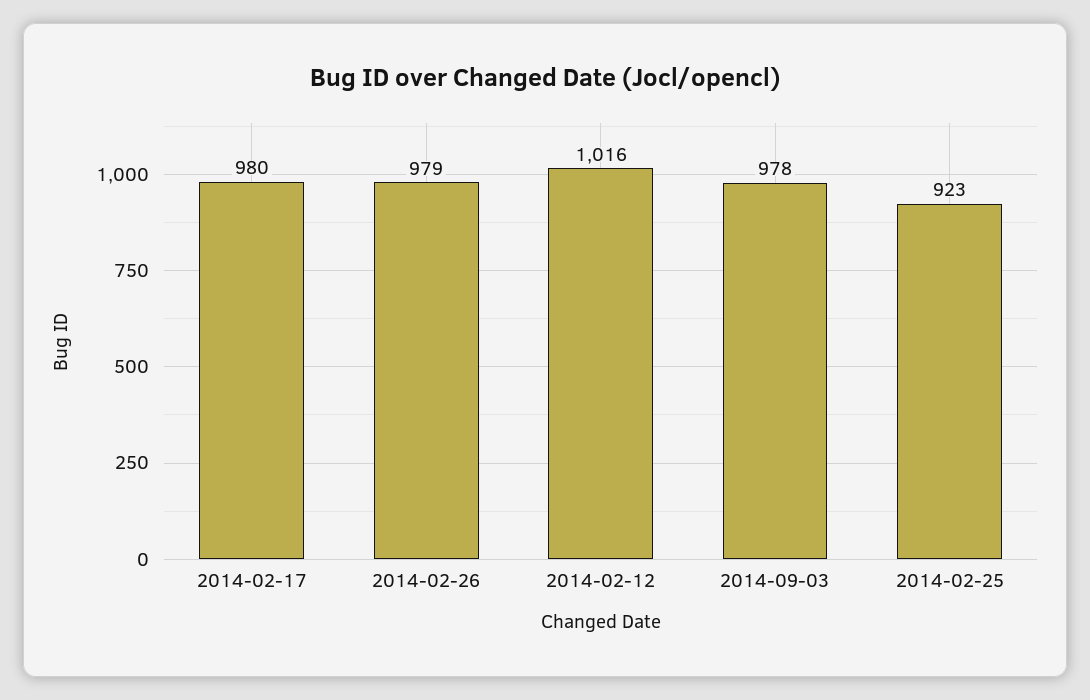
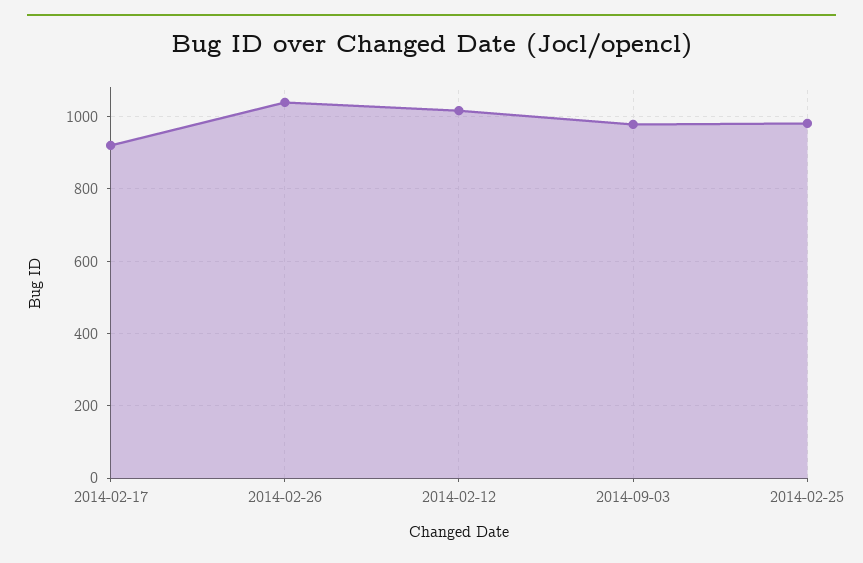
  {
-   "2014-02-17": 980,
+   "2014-02-17": 920,
-   "2014-02-26": 979,
+   "2014-02-26": 1040,
    "2014-02-12": 1016,
    "2014-09-03": 978,
-   "2014-02-25": 923
+   "2014-02-25": 980
  }

